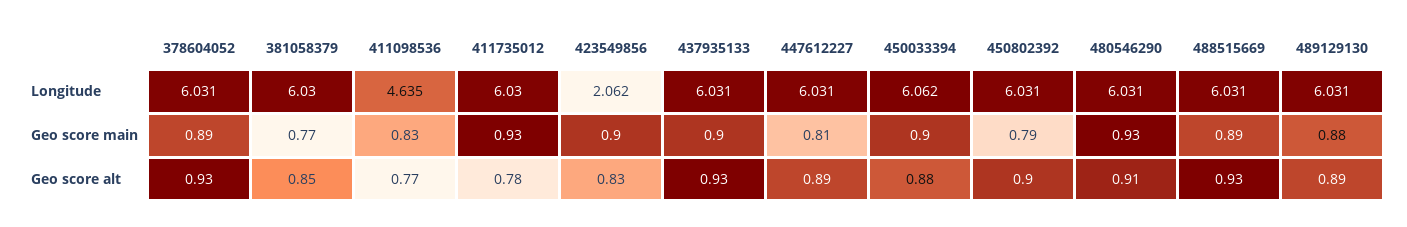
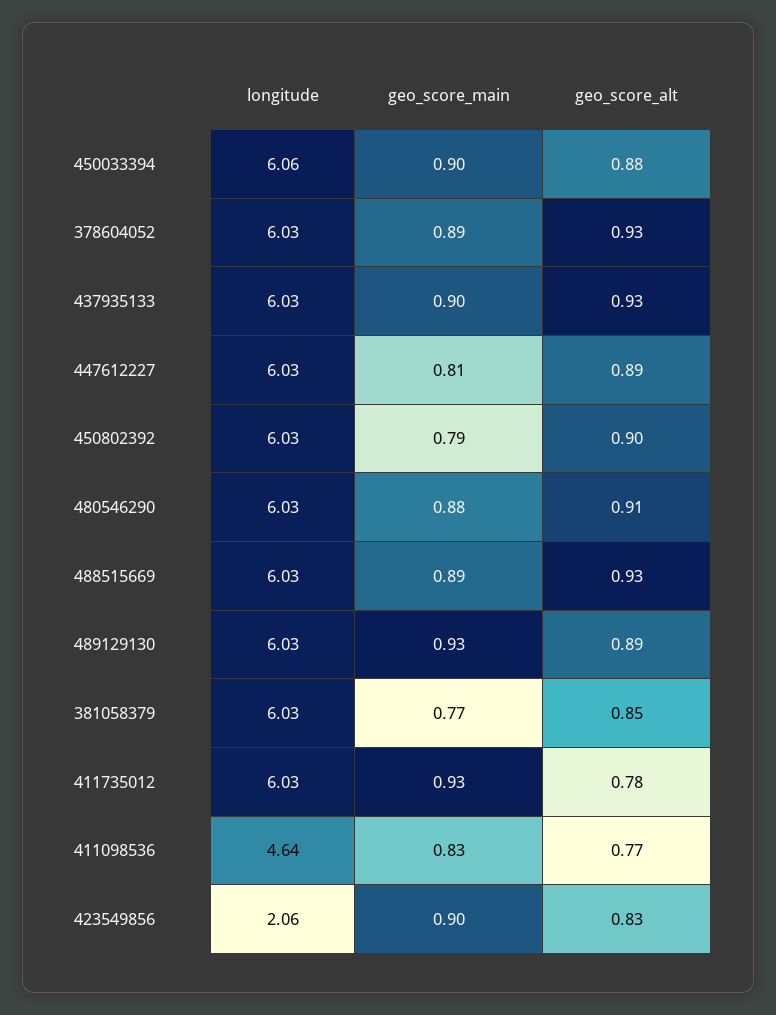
  {
    "378604052": {
      "Longitude": 6.031,
      "Geo score main": 0.89,
      "Geo score alt": 0.93
    },
    "381058379": {
      "Longitude": 6.03,
      "Geo score main": 0.77,
      "Geo score alt": 0.85
    },
    "411098536": {
      "Longitude": 4.635,
      "Geo score main": 0.83,
      "Geo score alt": 0.77
    },
    "411735012": {
      "Longitude": 6.03,
      "Geo score main": 0.93,
      "Geo score alt": 0.78
    },
    "423549856": {
      "Longitude": 2.062,
      "Geo score main": 0.9,
      "Geo score alt": 0.83
    },
    "437935133": {
      "Longitude": 6.031,
      "Geo score main": 0.9,
      "Geo score alt": 0.93
    },
    "447612227": {
      "Longitude": 6.031,
      "Geo score main": 0.81,
      "Geo score alt": 0.89
    },
    "450033394": {
      "Longitude": 6.062,
      "Geo score main": 0.9,
      "Geo score alt": 0.88
    },
    "450802392": {
      "Longitude": 6.031,
      "Geo score main": 0.79,
      "Geo score alt": 0.9
    },
    "480546290": {
      "Longitude": 6.031,
-     "Geo score main": 0.93,
+     "Geo score main": 0.88,
      "Geo score alt": 0.91
    },
    "488515669": {
      "Longitude": 6.031,
      "Geo score main": 0.89,
      "Geo score alt": 0.93
    },
    "489129130": {
      "Longitude": 6.031,
-     "Geo score main": 0.88,
+     "Geo score main": 0.93,
      "Geo score alt": 0.89
    }
  }

